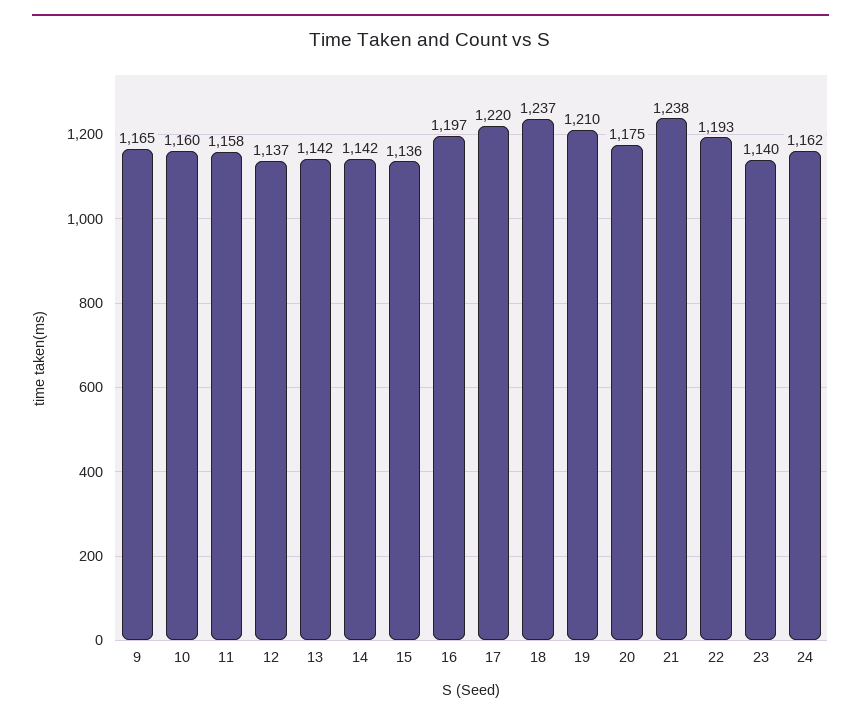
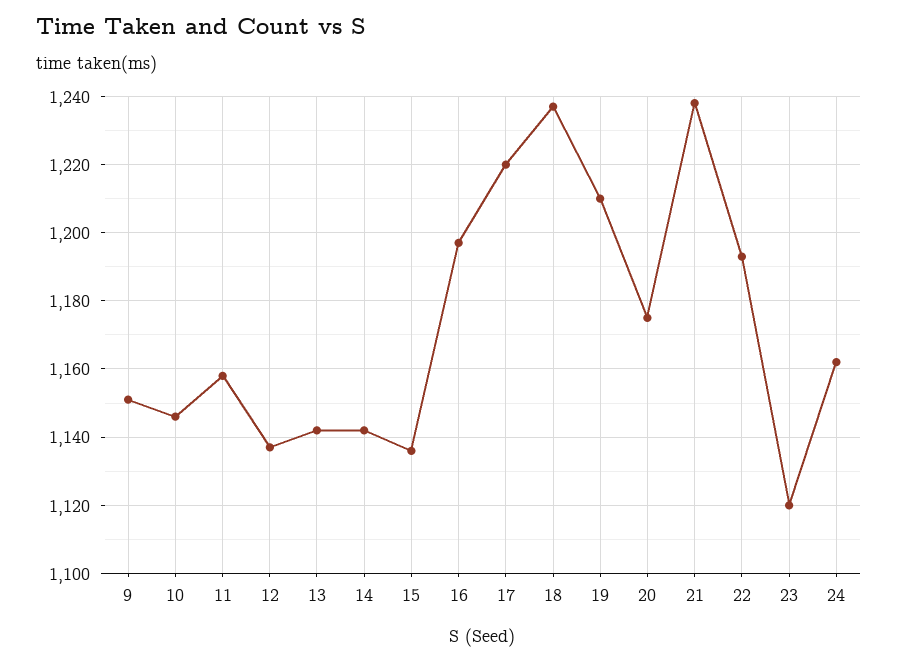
  {
-   "9": 1165,
+   "9": 1150,
-   "10": 1160,
+   "10": 1145,
    "11": 1158,
    "12": 1137,
    "13": 1142,
    "14": 1142,
    "15": 1136,
    "16": 1197,
    "17": 1220,
    "18": 1237,
    "19": 1210,
    "20": 1175,
    "21": 1238,
    "22": 1193,
-   "23": 1140,
+   "23": 1120,
    "24": 1162
  }

